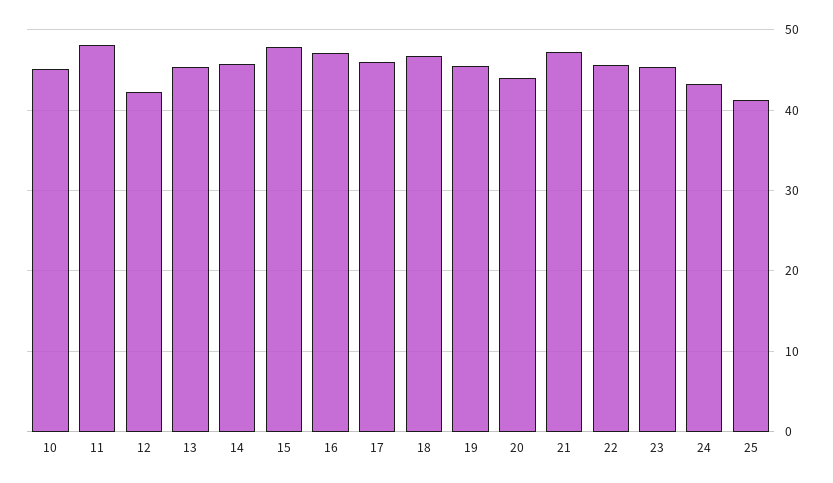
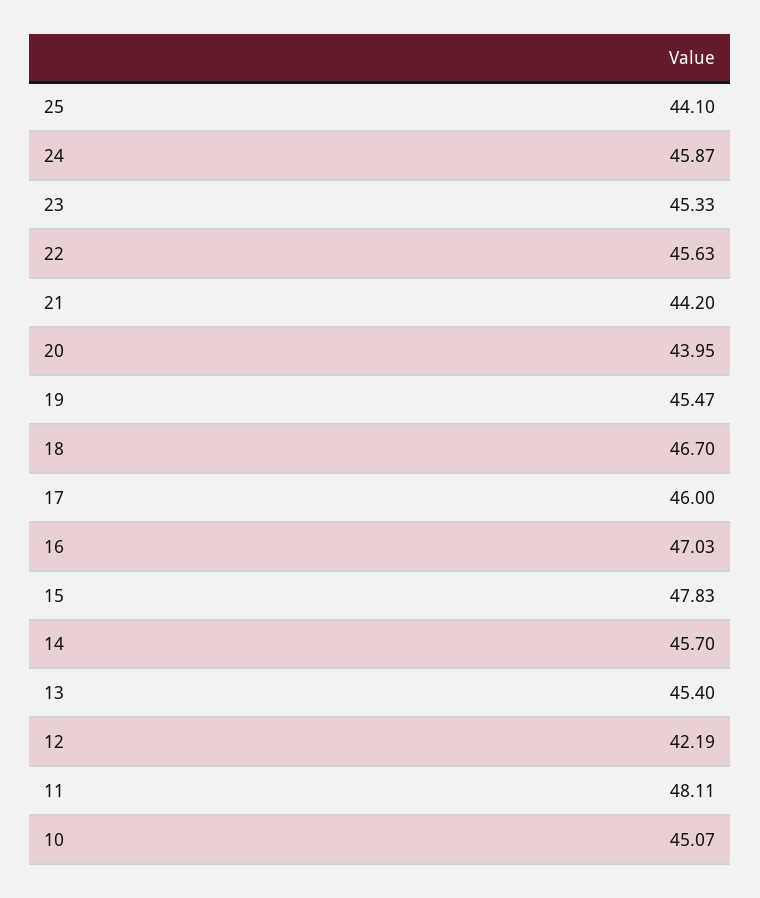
  {
    "10": 45.07,
    "11": 48.11,
    "12": 42.19,
    "13": 45.4,
    "14": 45.7,
    "15": 47.83,
    "16": 47.03,
    "17": 46,
    "18": 46.7,
    "19": 45.47,
    "20": 43.95,
-   "21": 47,
+   "21": 44.2,
    "22": 45.63,
    "23": 45.33,
-   "24": 43,
+   "24": 45.87,
-   "25": 41
+   "25": 44.1
  }

